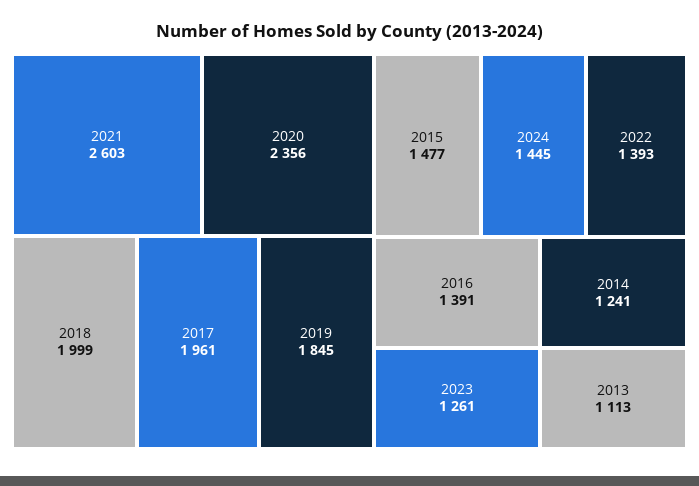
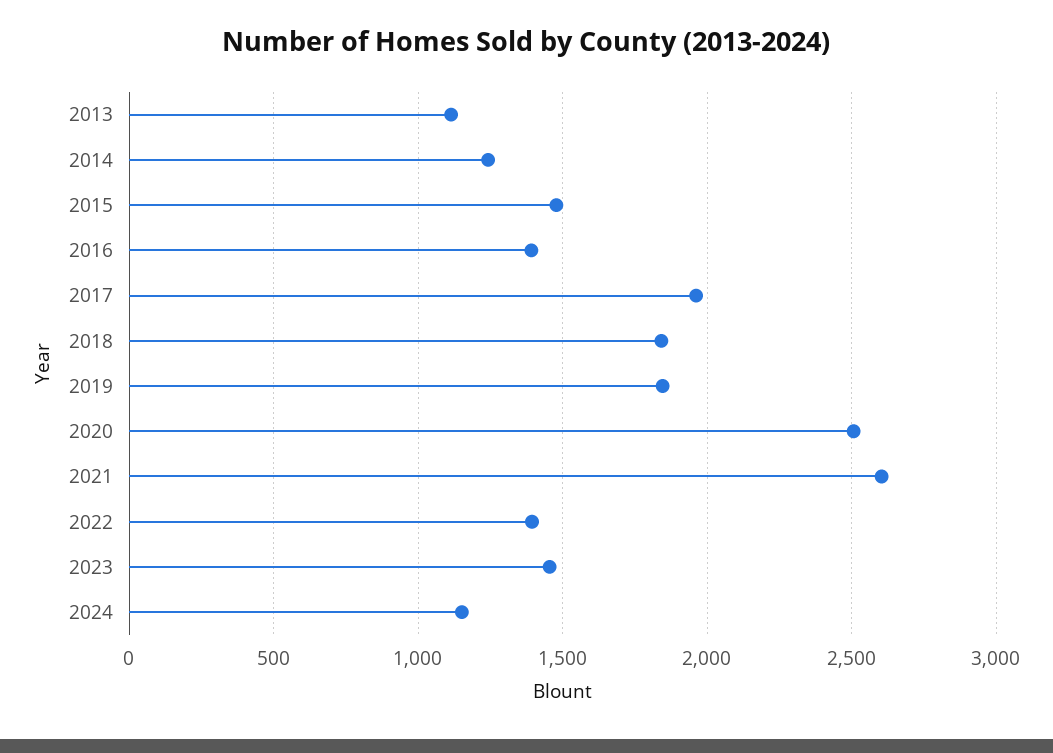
  {
    "2021": 2603,
-   "2020": 2356,
+   "2020": 2500,
-   "2018": 1999,
+   "2018": 1850,
    "2017": 1961,
    "2019": 1845,
    "2015": 1477,
-   "2024": 1445,
+   "2024": 1150,
    "2022": 1393,
    "2016": 1391,
-   "2023": 1261,
+   "2023": 1450,
    "2014": 1241,
    "2013": 1113
  }

